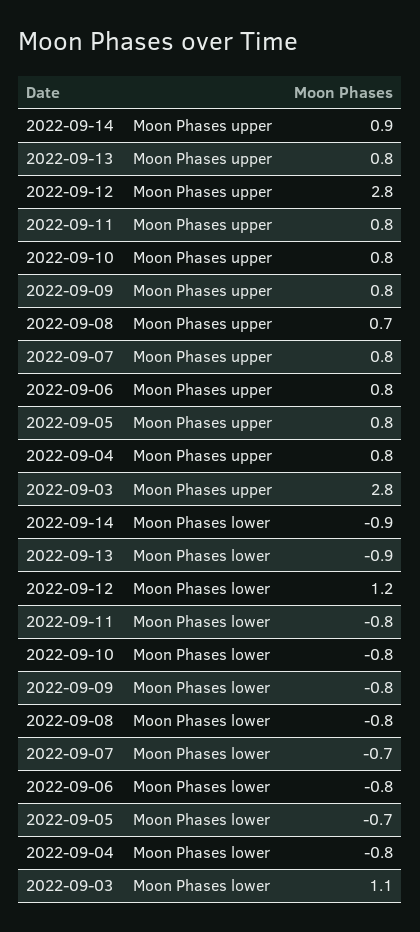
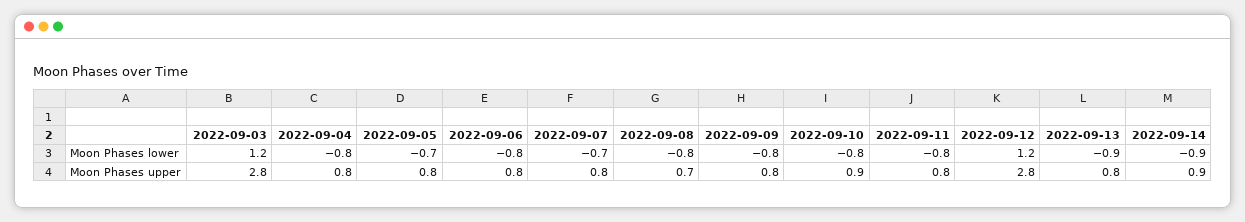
  {
    "2022-09-14": {
      "Moon Phases upper": 0.9,
      "Moon Phases lower": -0.9
    },
    "2022-09-13": {
      "Moon Phases upper": 0.8,
      "Moon Phases lower": -0.9
    },
    "2022-09-12": {
      "Moon Phases upper": 2.8,
      "Moon Phases lower": 1.2
    },
    "2022-09-11": {
      "Moon Phases upper": 0.8,
      "Moon Phases lower": -0.8
    },
    "2022-09-10": {
-     "Moon Phases upper": 0.8,
+     "Moon Phases upper": 0.9,
      "Moon Phases lower": -0.8
    },
    "2022-09-09": {
      "Moon Phases upper": 0.8,
      "Moon Phases lower": -0.8
    },
    "2022-09-08": {
      "Moon Phases upper": 0.7,
      "Moon Phases lower": -0.8
    },
    "2022-09-07": {
      "Moon Phases upper": 0.8,
      "Moon Phases lower": -0.7
    },
    "2022-09-06": {
      "Moon Phases upper": 0.8,
      "Moon Phases lower": -0.8
    },
    "2022-09-05": {
      "Moon Phases upper": 0.8,
      "Moon Phases lower": -0.7
    },
    "2022-09-04": {
      "Moon Phases upper": 0.8,
      "Moon Phases lower": -0.8
    },
    "2022-09-03": {
      "Moon Phases upper": 2.8,
-     "Moon Phases lower": 1.1
+     "Moon Phases lower": 1.2
    }
  }

